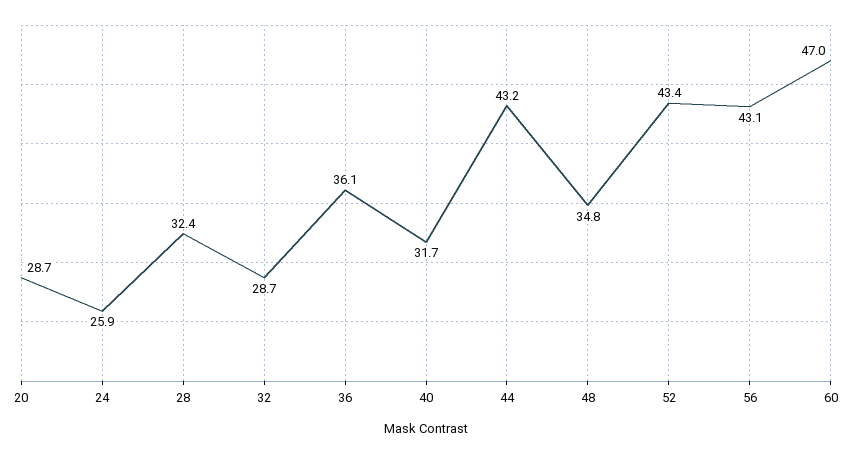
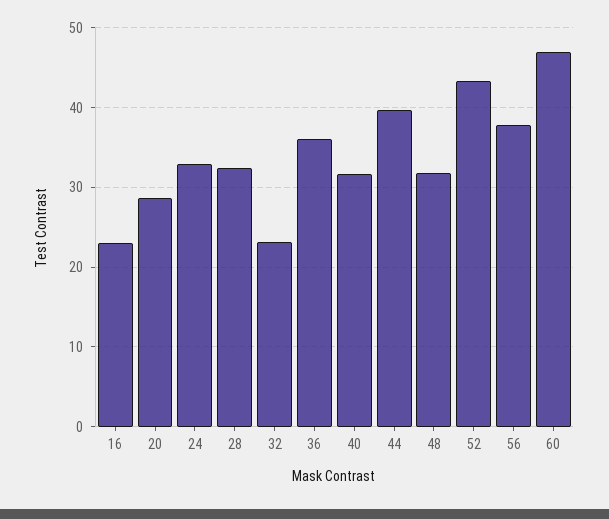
  {
    "20": 28.7,
-   "24": 25.9,
+   "24": 33,
    "28": 32.4,
-   "32": 28.7,
+   "32": 23,
    "36": 36.1,
    "40": 31.7,
-   "44": 43.2,
+   "44": 40,
-   "48": 34.8,
+   "48": 32,
    "52": 43.4,
-   "56": 43.1,
+   "56": 38,
-   "60": 47
+   "60": 47,
+   "16": 23
  }

